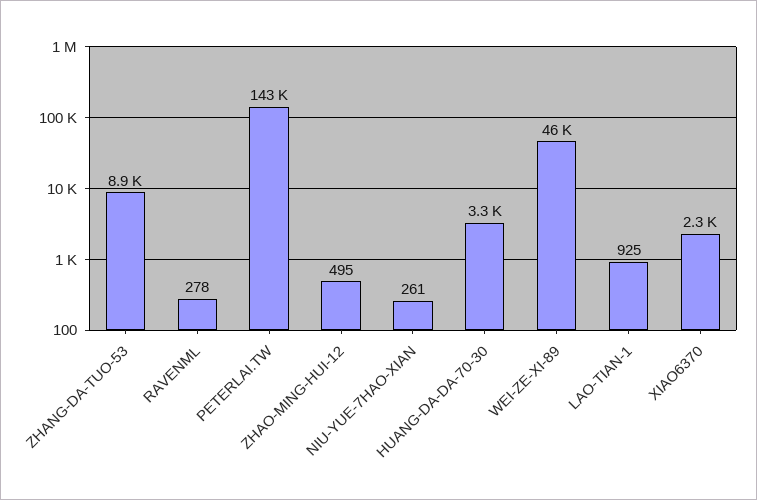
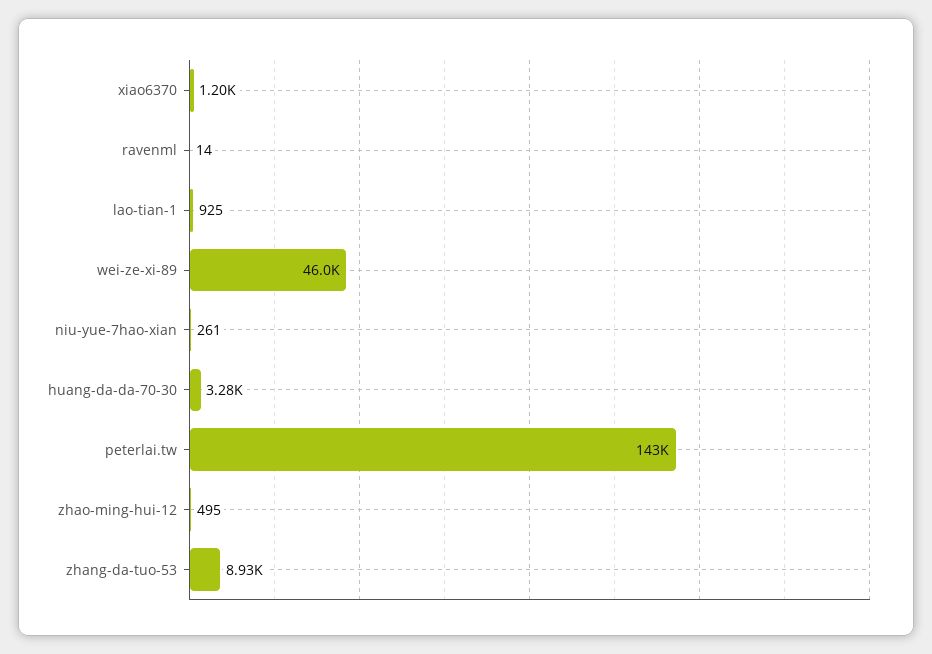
  {
    "ZHANG-DA-TUO-53": 8930,
-   "RAVENML": 278,
+   "RAVENML": 14,
    "PETERLAI.TW": 143000,
    "ZHAO-MING-HUI-12": 495,
    "NIU-YUE-7HAO-XIAN": 261,
    "HUANG-DA-DA-70-30": 3280,
    "WEI-ZE-XI-89": 46000,
    "LAO-TIAN-1": 925,
-   "XIAO6370": 2300
+   "XIAO6370": 1200
  }

